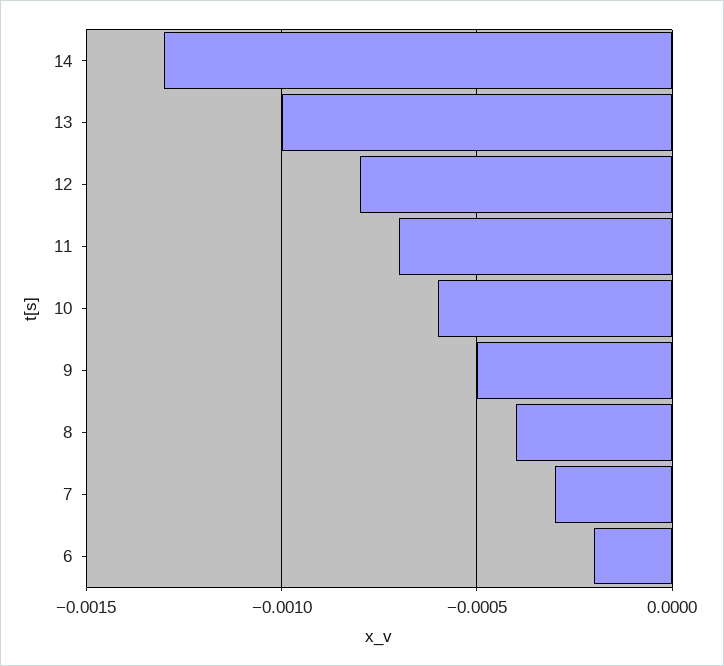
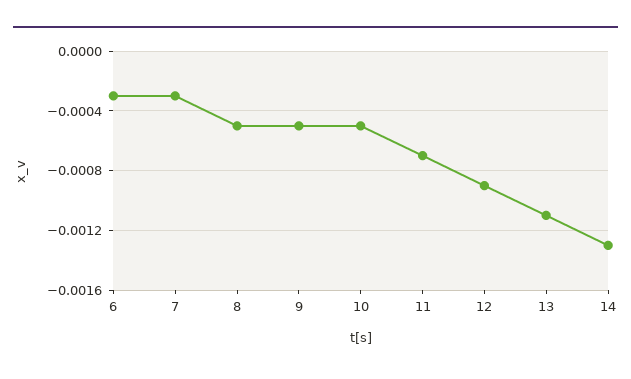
  {
    "14": -0.0013,
-   "13": -0.001,
+   "13": -0.0011,
-   "12": -0.0008,
+   "12": -0.0009,
    "11": -0.0007,
-   "10": -0.0006,
+   "10": -0.0005,
    "9": -0.0005,
-   "8": -0.0004,
+   "8": -0.0005,
    "7": -0.0003,
-   "6": -0.0002
+   "6": -0.0003
  }

